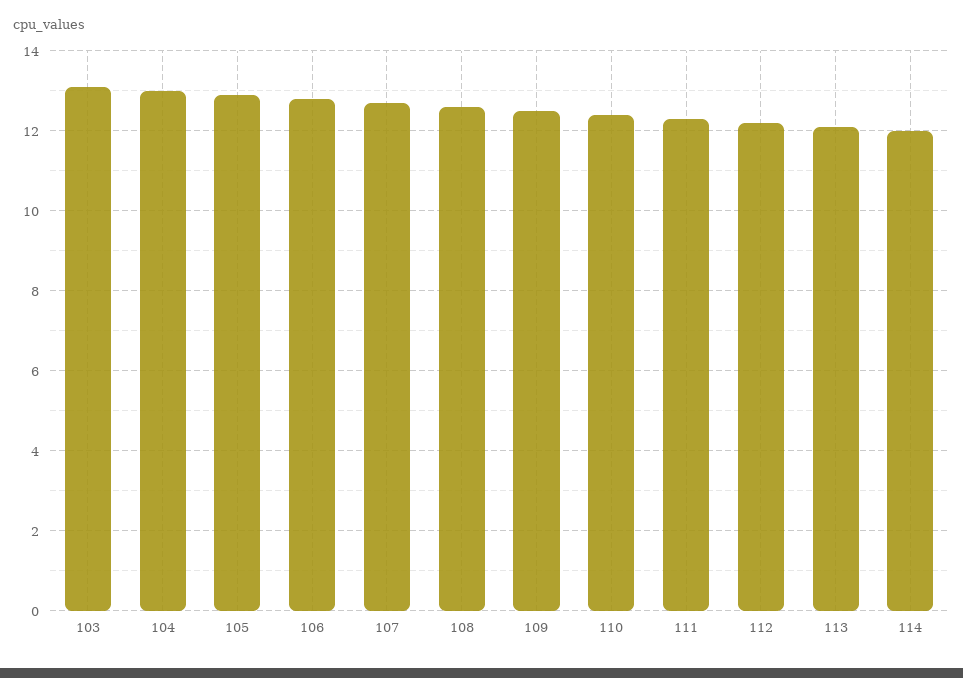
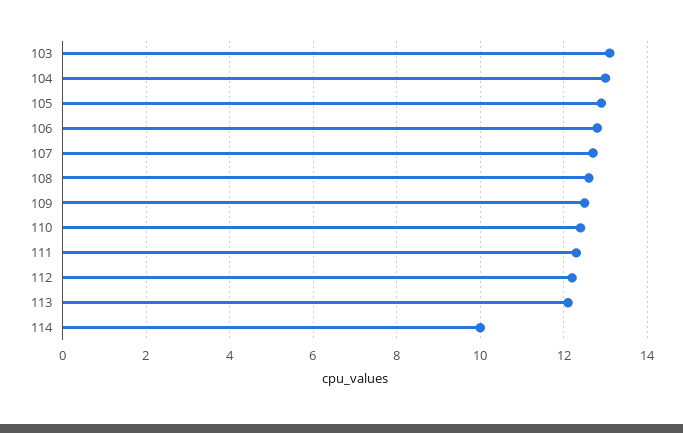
  {
    "103": 13,
    "104": 13,
    "105": 13,
    "106": 13,
    "107": 12.5,
    "108": 12.5,
    "109": 12.5,
    "110": 12.5,
    "111": 12.5,
    "112": 12,
    "113": 12,
-   "114": 12
+   "114": 10
  }

